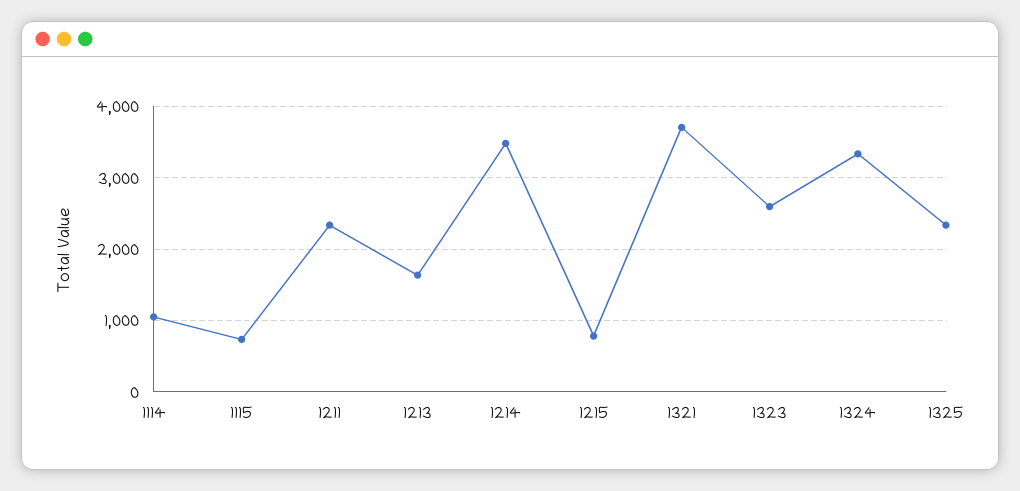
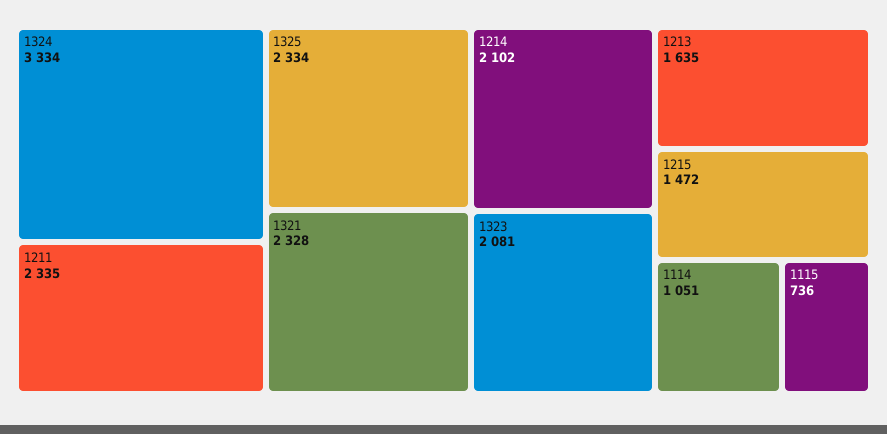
  {
    "1114": 1051,
    "1115": 736,
    "1211": 2335,
    "1213": 1635,
-   "1214": 3500,
+   "1214": 2102,
-   "1215": 800,
+   "1215": 1472,
-   "1321": 3700,
+   "1321": 2328,
-   "1323": 2600,
+   "1323": 2081,
    "1324": 3334,
    "1325": 2334
  }

